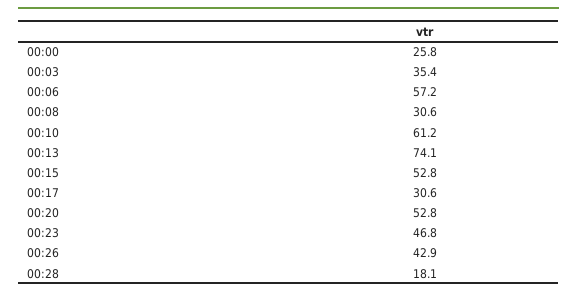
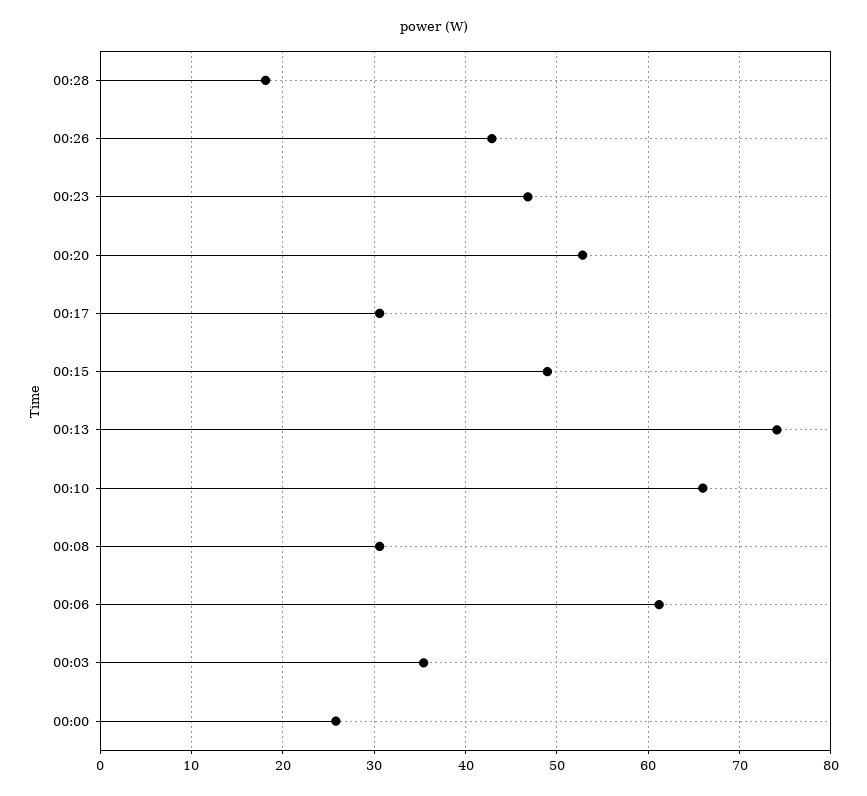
  {
    "00:00": 25.8,
    "00:03": 35.4,
-   "00:06": 57.2,
+   "00:06": 61,
    "00:08": 30.6,
-   "00:10": 61.2,
+   "00:10": 66,
    "00:13": 74.1,
-   "00:15": 52.8,
+   "00:15": 49,
    "00:17": 30.6,
    "00:20": 52.8,
    "00:23": 46.8,
    "00:26": 42.9,
    "00:28": 18.1
  }

